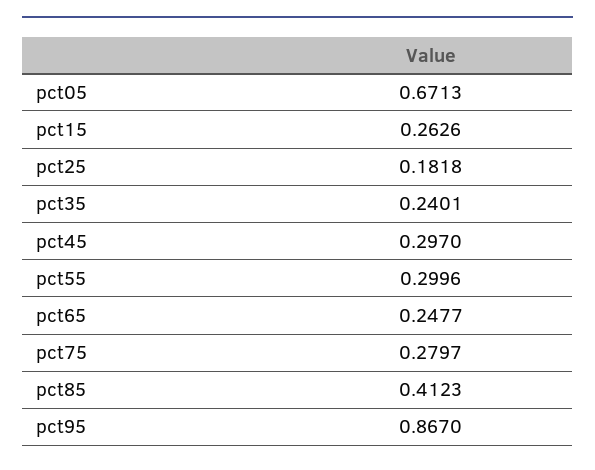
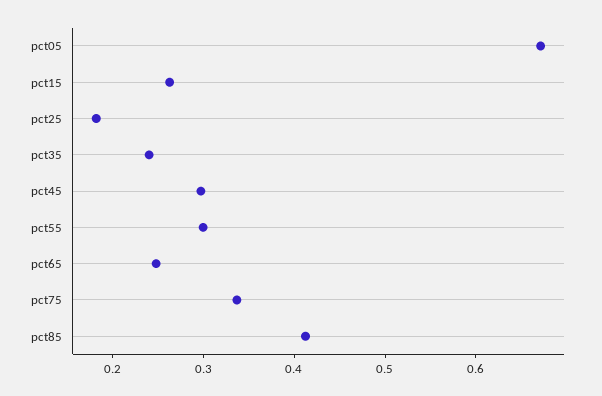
  {
    "pct05": 0.6713,
    "pct15": 0.2626,
    "pct25": 0.1818,
    "pct35": 0.2401,
    "pct45": 0.297,
    "pct55": 0.2996,
    "pct65": 0.2477,
-   "pct75": 0.2797,
+   "pct75": 0.34,
-   "pct85": 0.4123,
+   "pct85": 0.4123
-   "pct95": 0.867
  }

